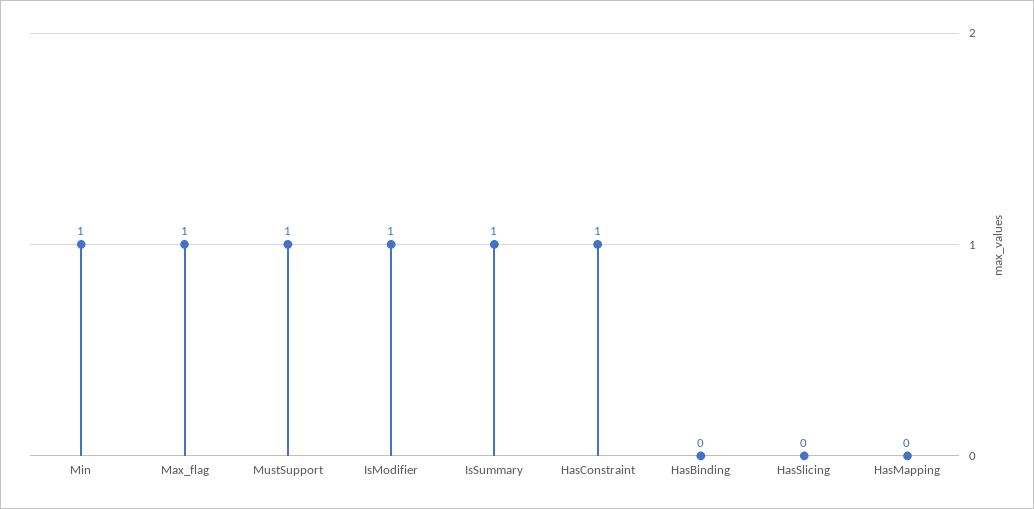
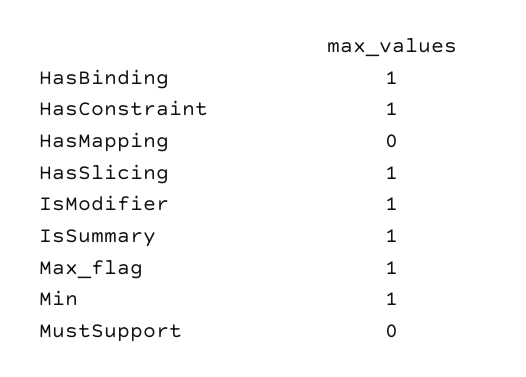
  {
    "Min": 1,
    "Max_flag": 1,
-   "MustSupport": 1,
+   "MustSupport": 0,
    "IsModifier": 1,
    "IsSummary": 1,
    "HasConstraint": 1,
-   "HasBinding": 0,
+   "HasBinding": 1,
-   "HasSlicing": 0,
+   "HasSlicing": 1,
    "HasMapping": 0
  }

